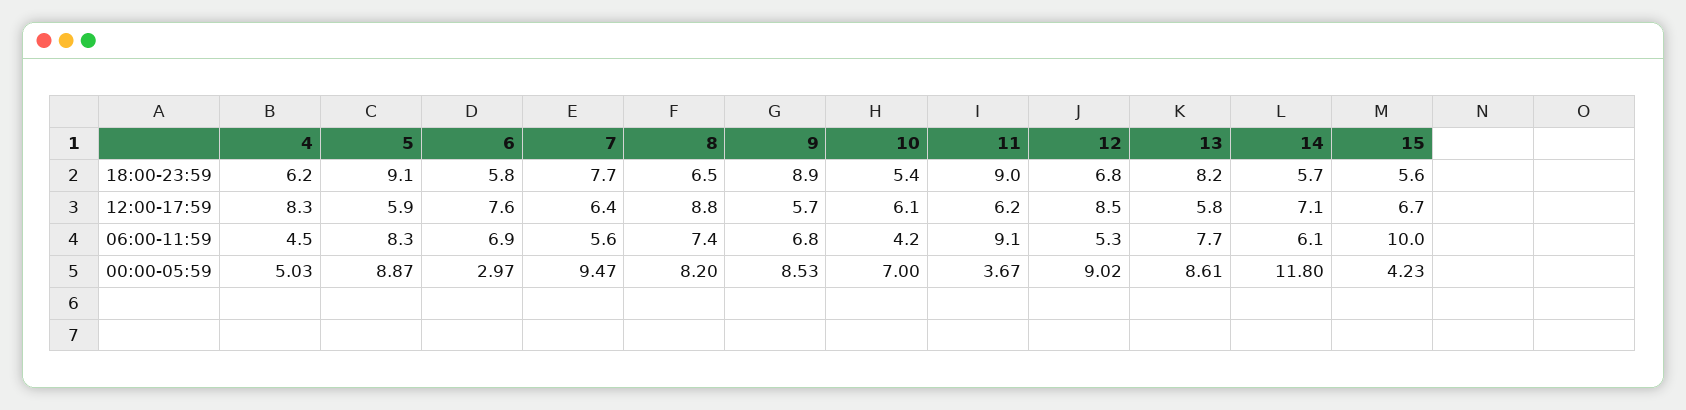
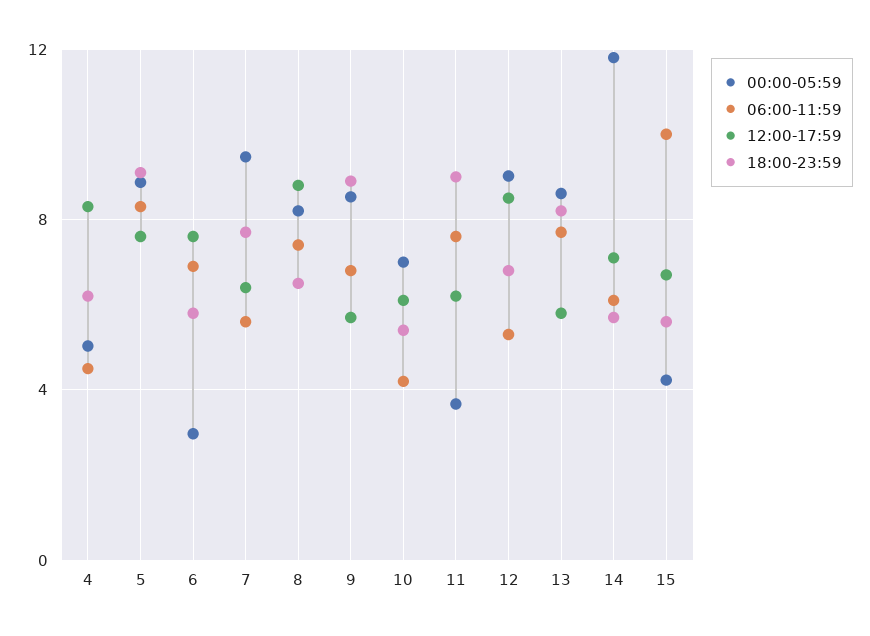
  {
    "18:00-23:59": {
      "4": 6.2,
      "5": 9.1,
      "6": 5.8,
      "7": 7.7,
      "8": 6.5,
      "9": 8.9,
      "10": 5.4,
      "11": 9,
      "12": 6.8,
      "13": 8.2,
      "14": 5.7,
      "15": 5.6
    },
    "12:00-17:59": {
      "4": 8.3,
-     "5": 5.9,
+     "5": 7.5,
      "6": 7.6,
      "7": 6.4,
      "8": 8.8,
      "9": 5.7,
      "10": 6.1,
      "11": 6.2,
      "12": 8.5,
      "13": 5.8,
      "14": 7.1,
      "15": 6.7
    },
    "06:00-11:59": {
      "4": 4.5,
      "5": 8.3,
      "6": 6.9,
      "7": 5.6,
      "8": 7.4,
      "9": 6.8,
      "10": 4.2,
-     "11": 9.1,
+     "11": 7.5,
      "12": 5.3,
      "13": 7.7,
      "14": 6.1,
      "15": 10
    },
    "00:00-05:59": {
      "4": 5.03,
      "5": 8.87,
      "6": 2.97,
      "7": 9.47,
      "8": 8.2,
      "9": 8.53,
      "10": 7,
      "11": 3.67,
      "12": 9.02,
      "13": 8.61,
      "14": 11.8,
      "15": 4.23
    }
  }

